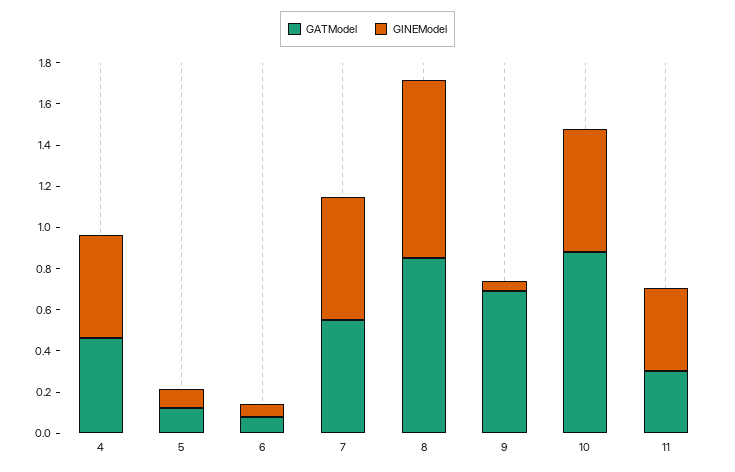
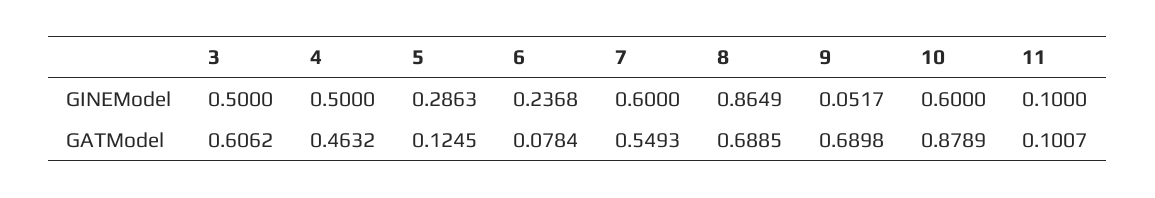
  {
    "GATModel": {
      "4": 0.4632,
      "5": 0.1245,
      "6": 0.0784,
      "7": 0.5493,
-     "8": 0.85,
+     "8": 0.6885,
      "9": 0.6898,
      "10": 0.8789,
-     "11": 0.3
+     "11": 0.1007,
+     "3": 0.6062
    },
    "GINEModel": {
      "4": 0.5,
-     "5": 0.1,
+     "5": 0.2863,
-     "6": 0.05,
+     "6": 0.2368,
      "7": 0.6,
      "8": 0.8649,
      "9": 0.0517,
      "10": 0.6,
-     "11": 0.4
+     "11": 0.1,
+     "3": 0.5
    }
  }

